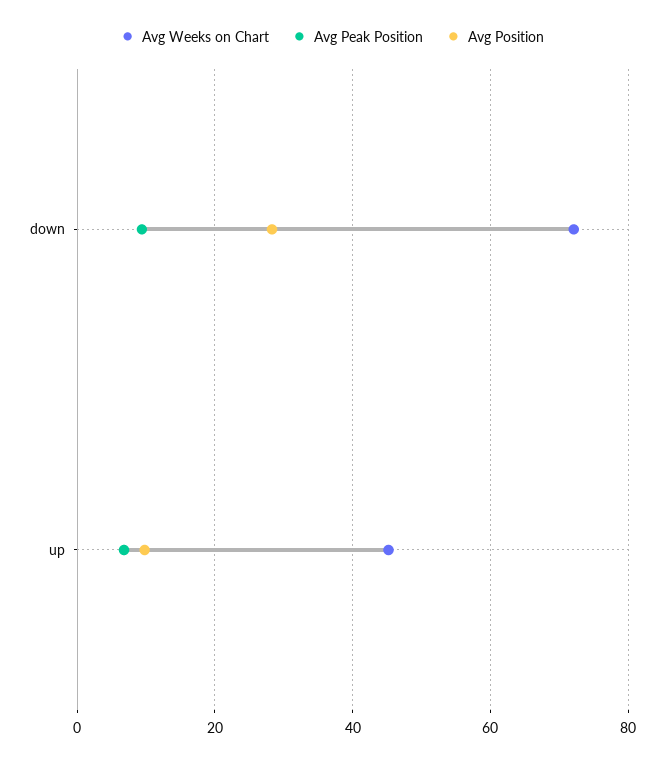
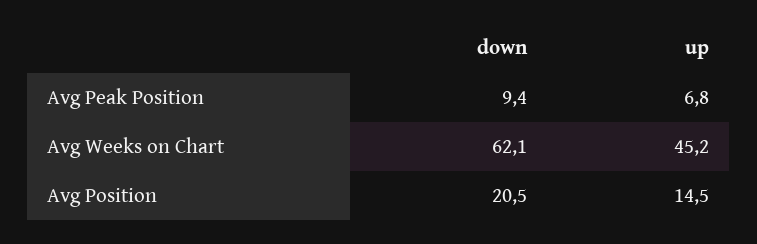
  {
    "Avg Weeks on Chart": {
-     "down": 72,
+     "down": 62.1,
      "up": 45.2
    },
    "Avg Peak Position": {
      "down": 9.4,
      "up": 6.8
    },
    "Avg Position": {
-     "down": 28,
+     "down": 20.5,
-     "up": 10
+     "up": 14.5
    }
  }

